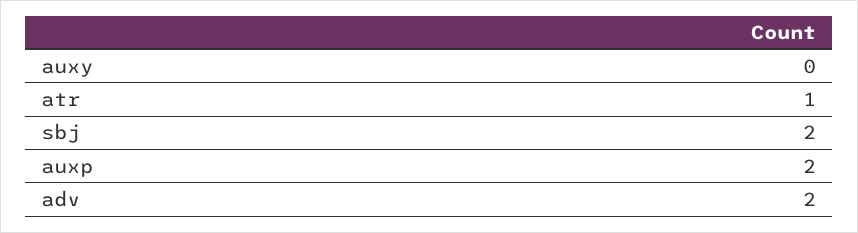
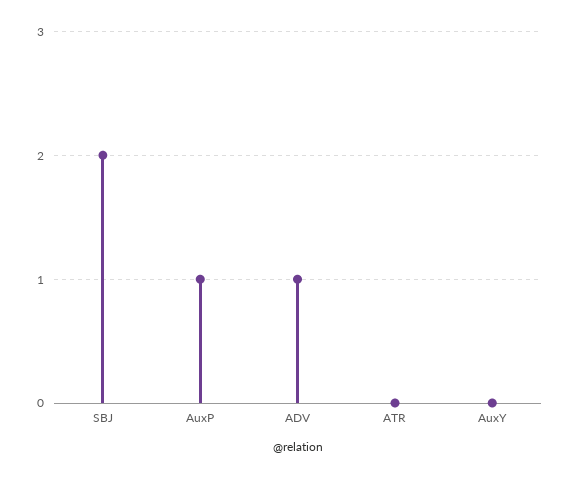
  {
    "auxy": 0,
-   "atr": 1,
+   "atr": 0,
    "sbj": 2,
-   "auxp": 2,
+   "auxp": 1,
-   "adv": 2
+   "adv": 1
  }

